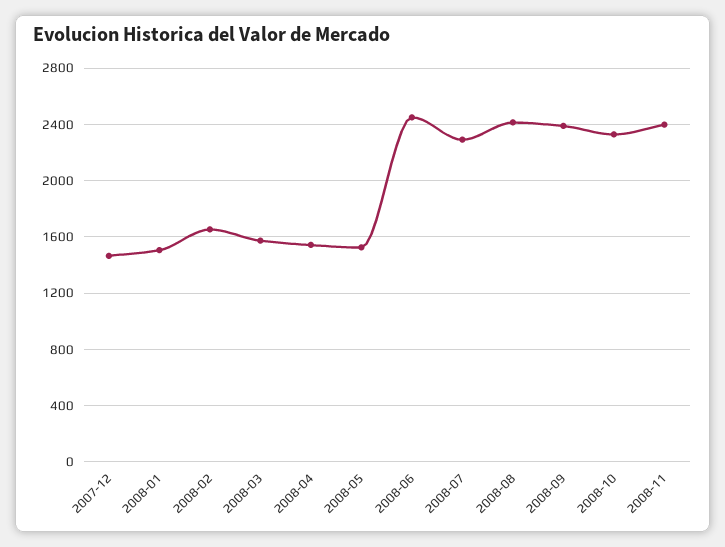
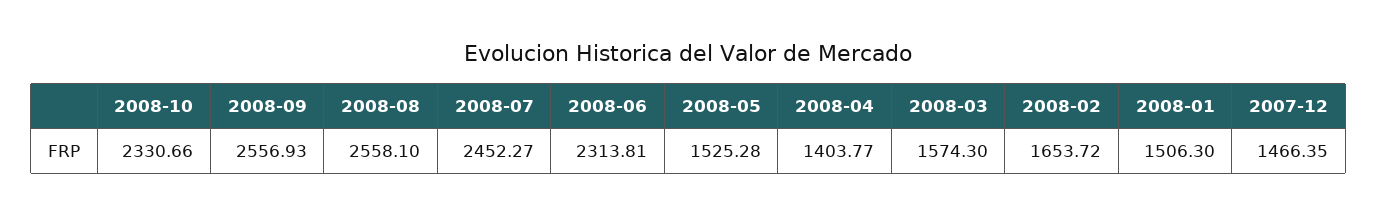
  {
    "2007-12": 1466.35,
    "2008-01": 1506.3,
    "2008-02": 1653.72,
    "2008-03": 1574.3,
-   "2008-04": 1550,
+   "2008-04": 1403.77,
    "2008-05": 1525.28,
-   "2008-06": 2450,
+   "2008-06": 2313.81,
-   "2008-07": 2300,
+   "2008-07": 2452.27,
-   "2008-08": 2400,
+   "2008-08": 2558.1,
-   "2008-09": 2400,
+   "2008-09": 2556.93,
-   "2008-10": 2330.66,
+   "2008-10": 2330.66
-   "2008-11": 2400
  }

